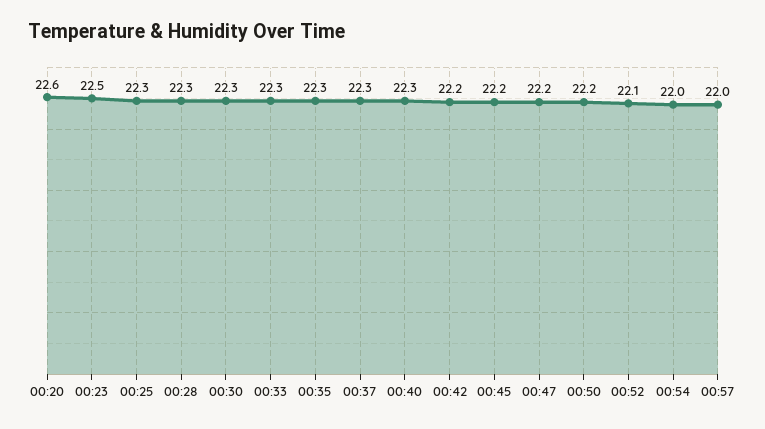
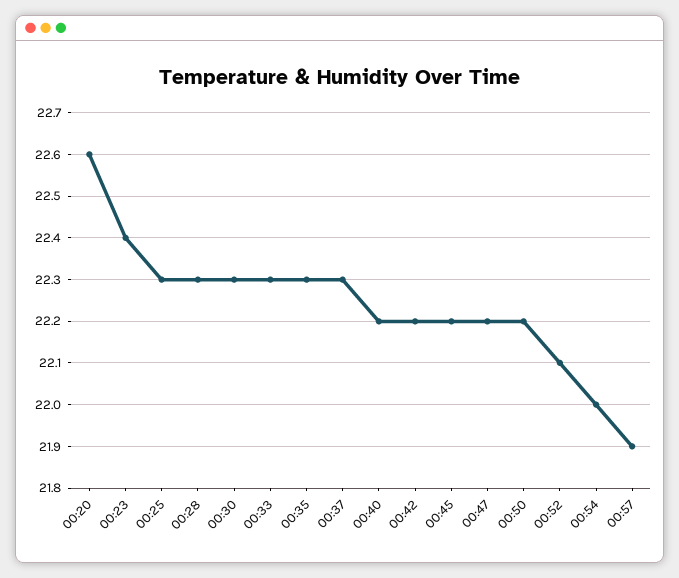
  {
    "00:20": 22.6,
-   "00:23": 22.5,
+   "00:23": 22.4,
    "00:25": 22.3,
    "00:28": 22.3,
    "00:30": 22.3,
    "00:33": 22.3,
    "00:35": 22.3,
    "00:37": 22.3,
-   "00:40": 22.3,
+   "00:40": 22.2,
    "00:42": 22.2,
    "00:45": 22.2,
    "00:47": 22.2,
    "00:50": 22.2,
    "00:52": 22.1,
    "00:54": 22,
-   "00:57": 22
+   "00:57": 21.9
  }

